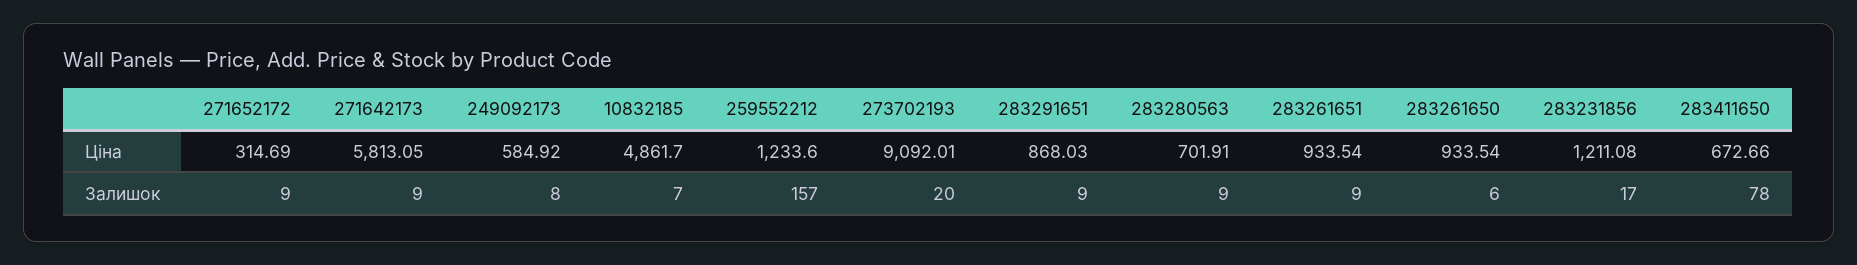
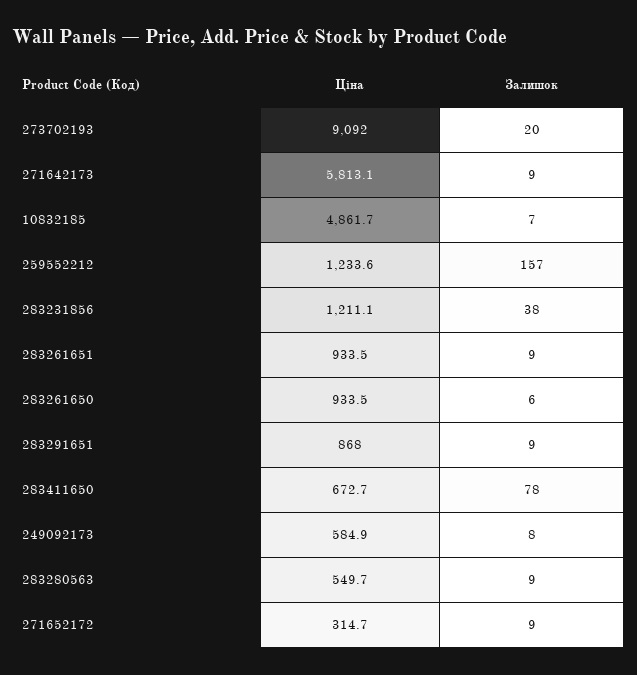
  {
    "271652172": {
      "Ціна": 314.69,
      "Залишок": 9
    },
    "271642173": {
      "Ціна": 5813.05,
      "Залишок": 9
    },
    "249092173": {
      "Ціна": 584.92,
      "Залишок": 8
    },
    "10832185": {
      "Ціна": 4861.7,
      "Залишок": 7
    },
    "259552212": {
      "Ціна": 1233.6,
      "Залишок": 157
    },
    "273702193": {
      "Ціна": 9092.01,
      "Залишок": 20
    },
    "283291651": {
      "Ціна": 868.03,
      "Залишок": 9
    },
    "283280563": {
-     "Ціна": 701.91,
+     "Ціна": 549.7,
      "Залишок": 9
    },
    "283261651": {
      "Ціна": 933.54,
      "Залишок": 9
    },
    "283261650": {
      "Ціна": 933.54,
      "Залишок": 6
    },
    "283231856": {
      "Ціна": 1211.08,
-     "Залишок": 17
+     "Залишок": 38
    },
    "283411650": {
      "Ціна": 672.66,
      "Залишок": 78
    }
  }

